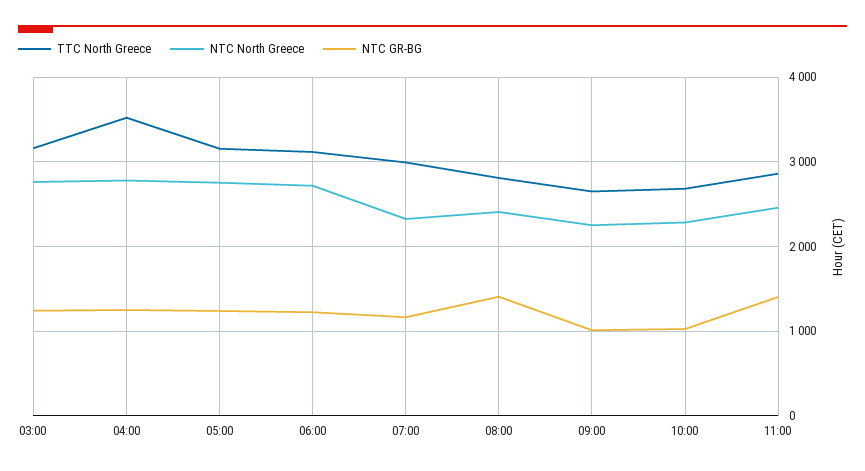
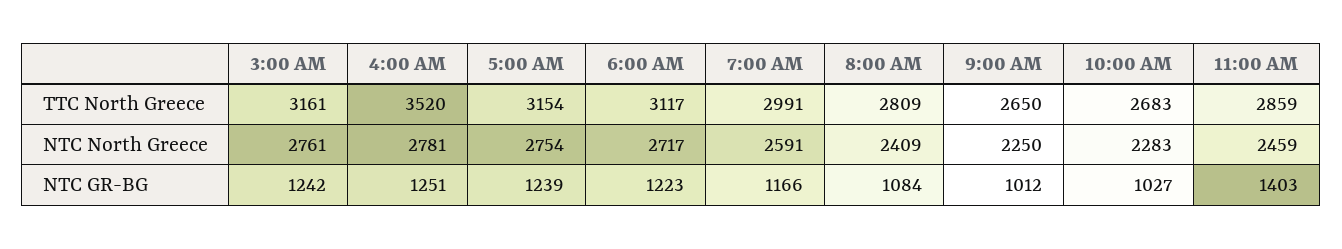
  {
    "TTC North Greece": {
      "03:00": 3161,
      "04:00": 3520,
      "05:00": 3154,
      "06:00": 3117,
      "07:00": 2991,
      "08:00": 2809,
      "09:00": 2650,
      "10:00": 2683,
      "11:00": 2859
    },
    "NTC North Greece": {
      "03:00": 2761,
      "04:00": 2781,
      "05:00": 2754,
      "06:00": 2717,
-     "07:00": 2300,
+     "07:00": 2591,
      "08:00": 2409,
      "09:00": 2250,
      "10:00": 2283,
      "11:00": 2459
    },
    "NTC GR-BG": {
      "03:00": 1242,
      "04:00": 1251,
      "05:00": 1239,
      "06:00": 1223,
      "07:00": 1166,
-     "08:00": 1400,
+     "08:00": 1084,
      "09:00": 1012,
      "10:00": 1027,
      "11:00": 1403
    }
  }

